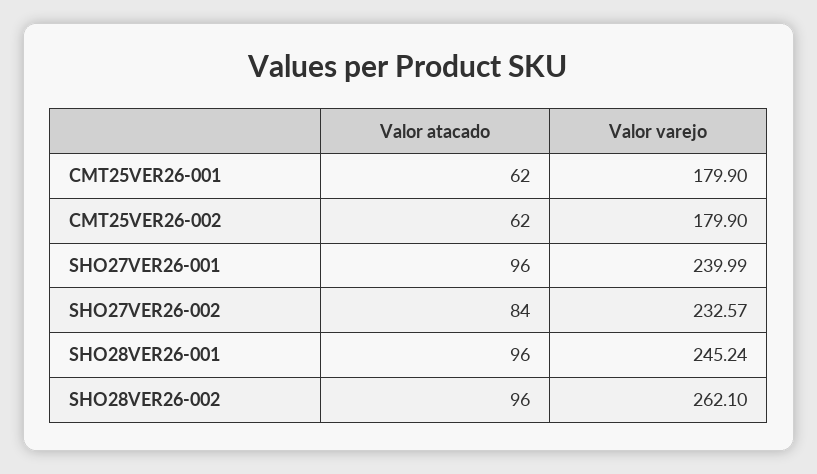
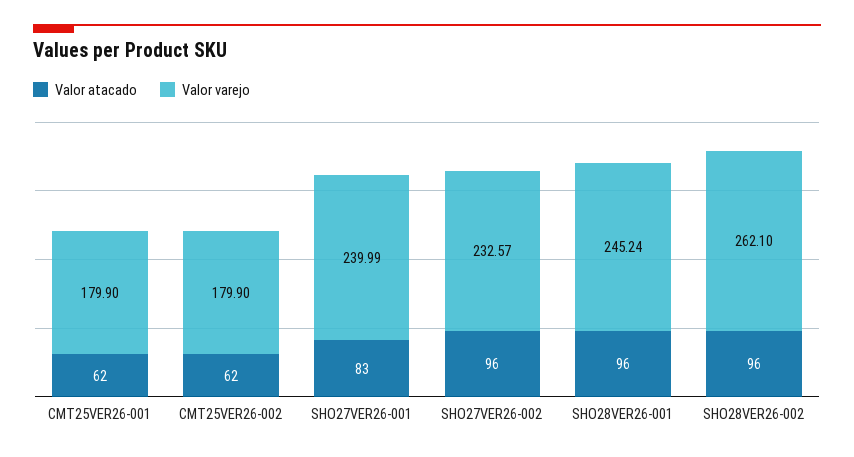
  {
    "Valor atacado": {
      "CMT25VER26-001": 62,
      "CMT25VER26-002": 62,
-     "SHO27VER26-001": 96,
+     "SHO27VER26-001": 83,
-     "SHO27VER26-002": 84,
+     "SHO27VER26-002": 96,
      "SHO28VER26-001": 96,
      "SHO28VER26-002": 96
    },
    "Valor varejo": {
      "CMT25VER26-001": 179.9,
      "CMT25VER26-002": 179.9,
      "SHO27VER26-001": 239.99,
      "SHO27VER26-002": 232.57,
      "SHO28VER26-001": 245.24,
      "SHO28VER26-002": 262.1
    }
  }

